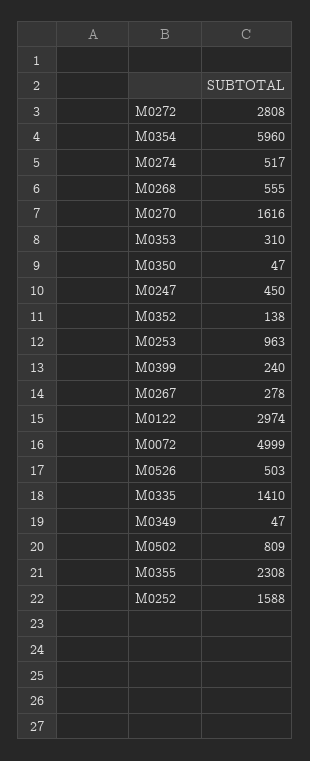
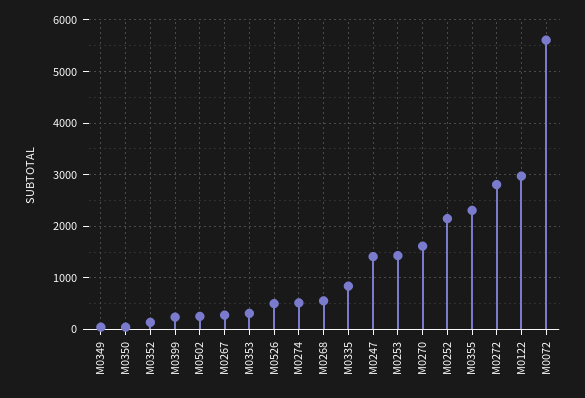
  {
    "M0272": 2808,
-   "M0354": 5960,
    "M0274": 517,
    "M0268": 555,
    "M0270": 1616,
    "M0353": 310,
    "M0350": 47,
-   "M0247": 450,
+   "M0247": 1400,
    "M0352": 138,
-   "M0253": 963,
+   "M0253": 1400,
    "M0399": 240,
    "M0267": 278,
    "M0122": 2974,
-   "M0072": 4999,
+   "M0072": 5600,
    "M0526": 503,
-   "M0335": 1410,
+   "M0335": 800,
    "M0349": 47,
-   "M0502": 809,
+   "M0502": 200,
    "M0355": 2308,
-   "M0252": 1588
+   "M0252": 2200
  }

